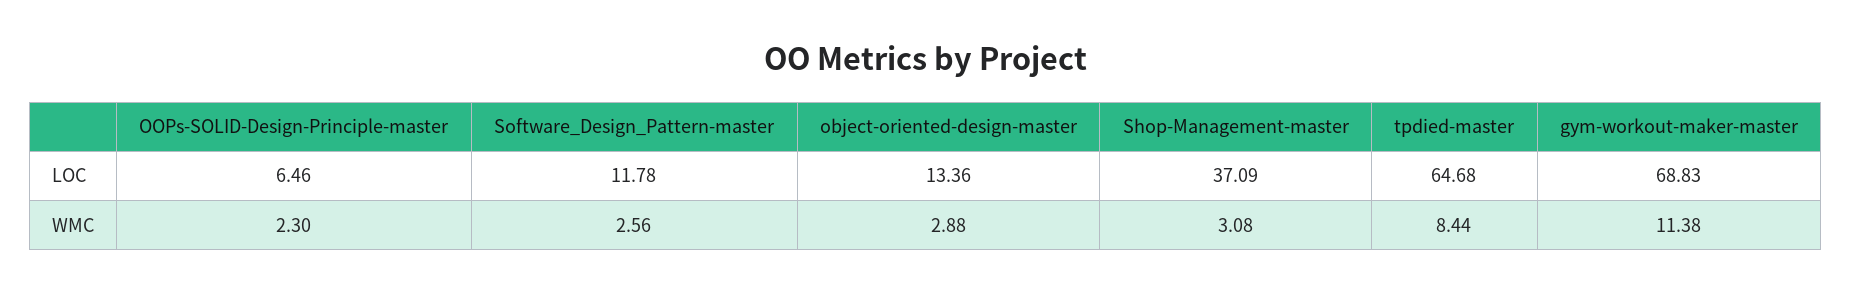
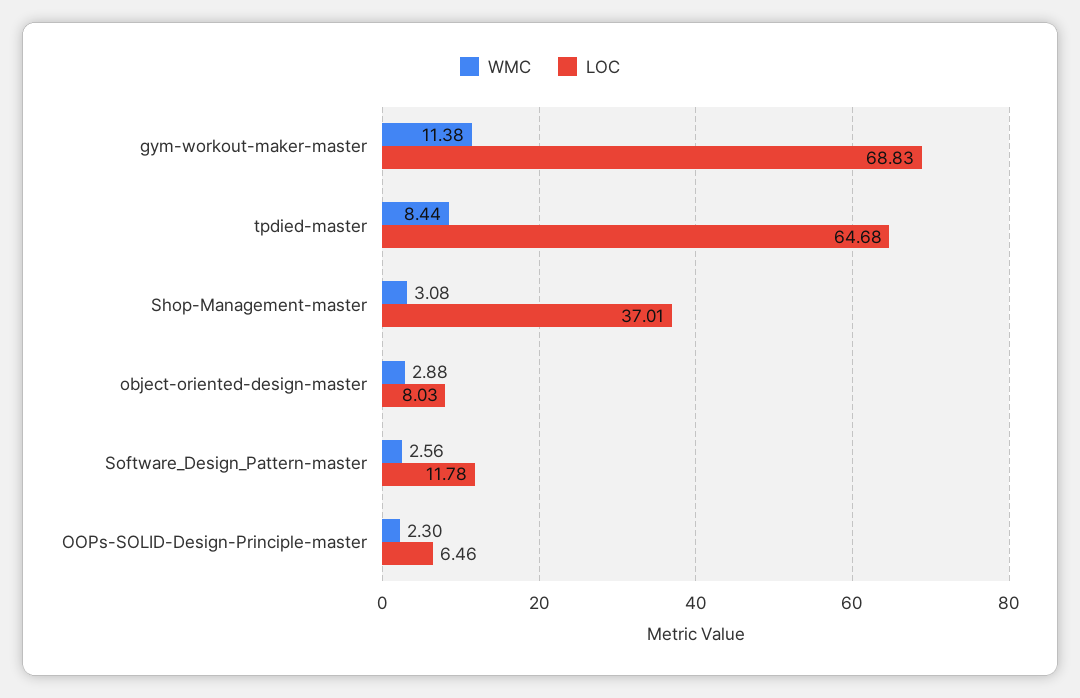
  {
    "LOC": {
      "OOPs-SOLID-Design-Principle-master": 6.46,
      "Software_Design_Pattern-master": 11.78,
-     "object-oriented-design-master": 13.36,
+     "object-oriented-design-master": 8.03,
-     "Shop-Management-master": 37.09,
+     "Shop-Management-master": 37.01,
      "tpdied-master": 64.68,
      "gym-workout-maker-master": 68.83
    },
    "WMC": {
      "OOPs-SOLID-Design-Principle-master": 2.3,
      "Software_Design_Pattern-master": 2.56,
      "object-oriented-design-master": 2.88,
      "Shop-Management-master": 3.08,
      "tpdied-master": 8.44,
      "gym-workout-maker-master": 11.38
    }
  }

